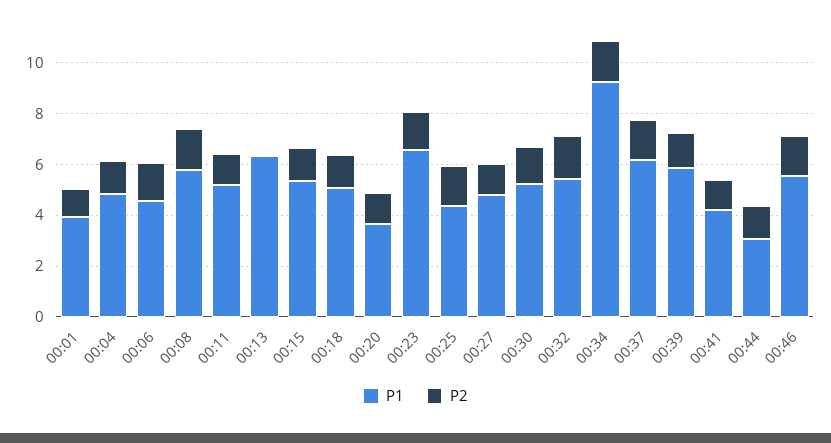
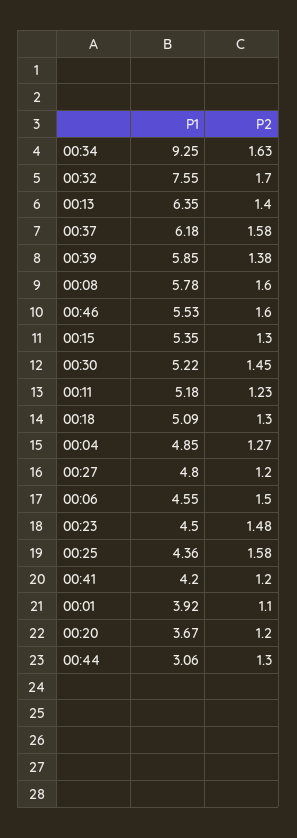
  {
    "P1": {
      "00:01": 3.92,
      "00:04": 4.85,
      "00:06": 4.55,
      "00:08": 5.78,
      "00:11": 5.18,
      "00:13": 6.35,
      "00:15": 5.35,
      "00:18": 5.09,
      "00:20": 3.67,
-     "00:23": 6.5,
+     "00:23": 4.5,
      "00:25": 4.36,
      "00:27": 4.8,
      "00:30": 5.22,
-     "00:32": 5.5,
+     "00:32": 7.55,
      "00:34": 9.25,
      "00:37": 6.18,
      "00:39": 5.85,
      "00:41": 4.2,
      "00:44": 3.06,
      "00:46": 5.53
    },
    "P2": {
      "00:01": 1.1,
      "00:04": 1.27,
      "00:06": 1.5,
      "00:08": 1.6,
      "00:11": 1.23,
-     "00:13": 0,
+     "00:13": 1.4,
      "00:15": 1.3,
      "00:18": 1.3,
      "00:20": 1.2,
      "00:23": 1.48,
      "00:25": 1.58,
      "00:27": 1.2,
      "00:30": 1.45,
      "00:32": 1.7,
      "00:34": 1.63,
      "00:37": 1.58,
      "00:39": 1.38,
      "00:41": 1.2,
      "00:44": 1.3,
      "00:46": 1.6
    }
  }

